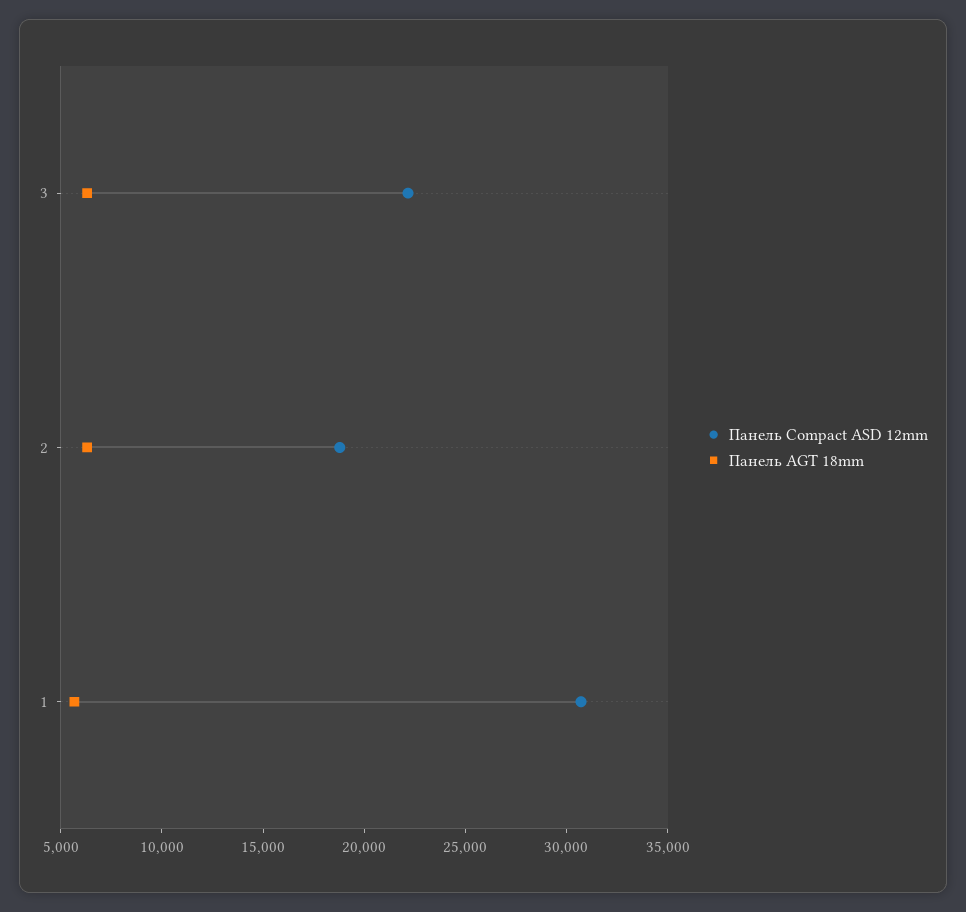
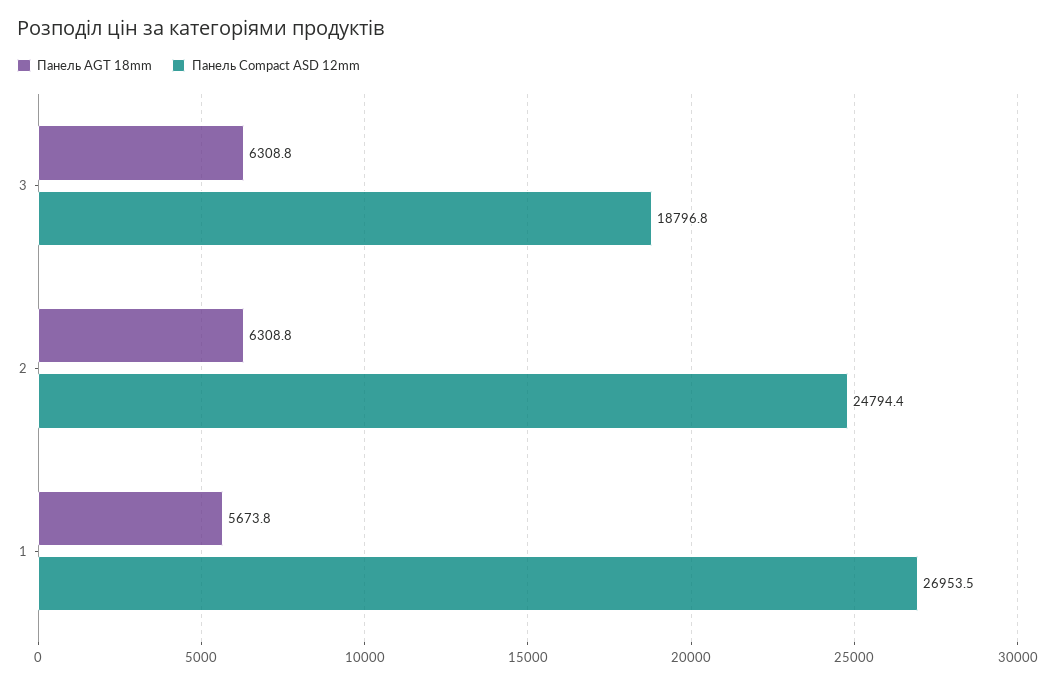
  {
    "Панель Compact ASD 12mm": {
-     "3": 22000,
+     "3": 18796.8,
-     "2": 19000,
+     "2": 24794.4,
-     "1": 31000
+     "1": 26953.5
    },
    "Панель AGT 18mm": {
      "3": 6308.8,
      "2": 6308.8,
      "1": 5673.8
    }
  }

